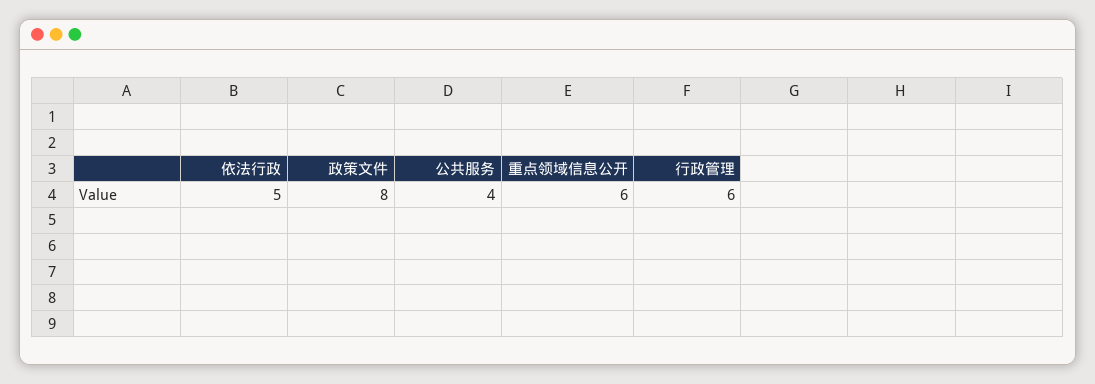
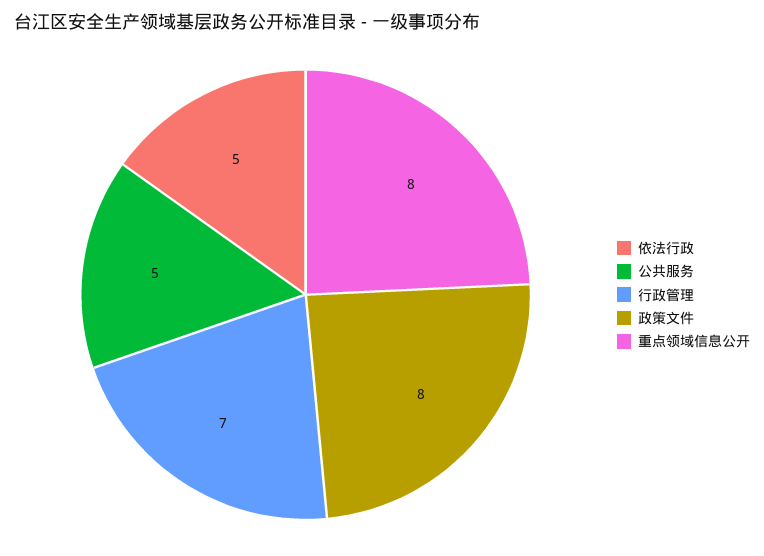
  {
    "依法行政": 5,
    "政策文件": 8,
-   "公共服务": 4,
+   "公共服务": 5,
-   "重点领域信息公开": 6,
+   "重点领域信息公开": 8,
-   "行政管理": 6
+   "行政管理": 7
  }

